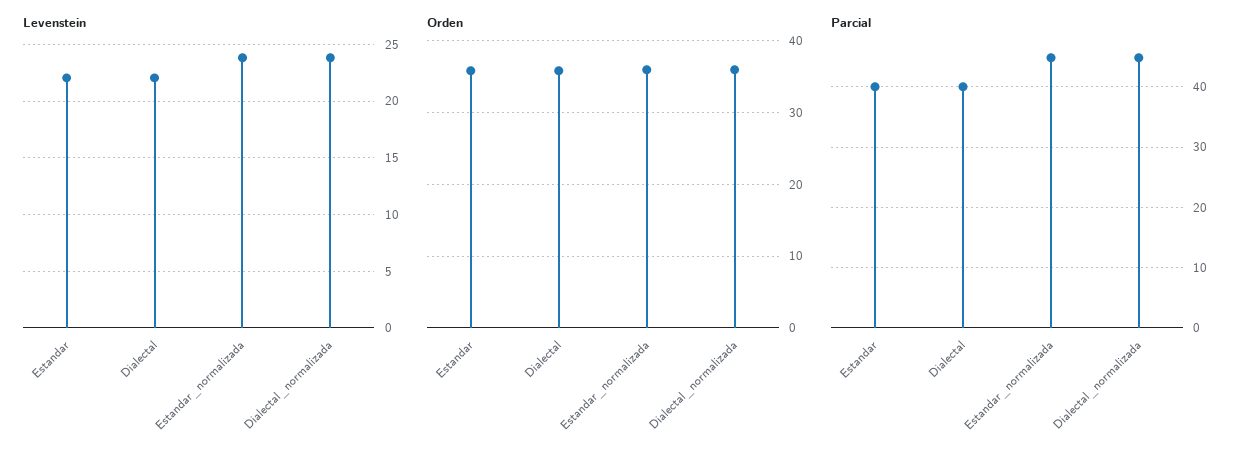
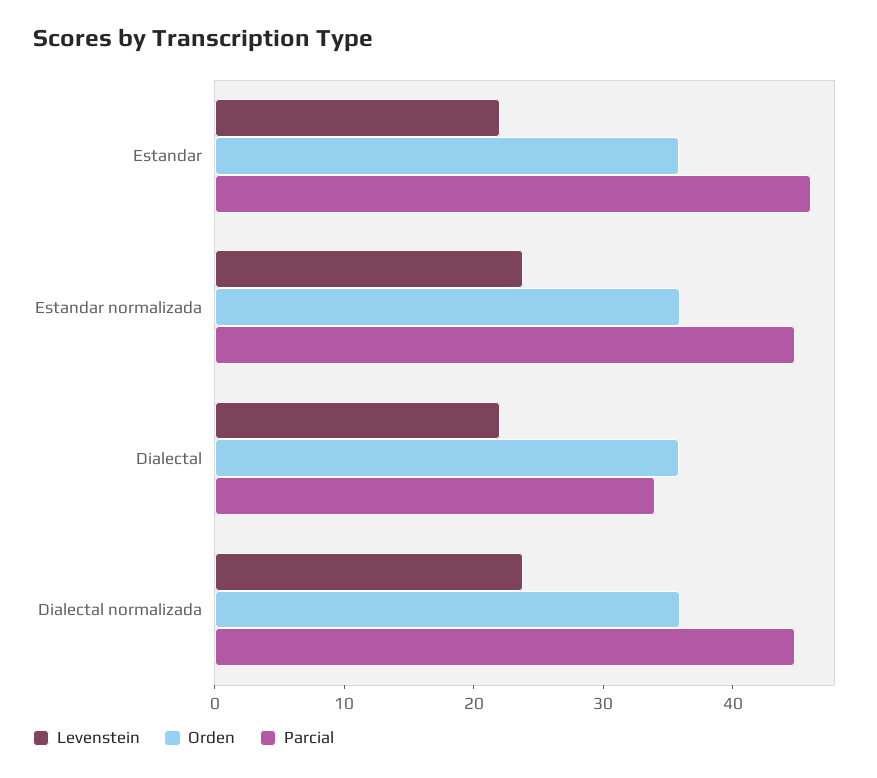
  {
    "Levenstein": {
      "Estandar": 22,
      "Dialectal": 22,
      "Estandar_normalizada": 24,
      "Dialectal_normalizada": 24
    },
    "Orden": {
      "Estandar": 36,
      "Dialectal": 36,
      "Estandar_normalizada": 36,
      "Dialectal_normalizada": 36
    },
    "Parcial": {
-     "Estandar": 40,
+     "Estandar": 46,
-     "Dialectal": 40,
+     "Dialectal": 34,
      "Estandar_normalizada": 45,
      "Dialectal_normalizada": 45
    }
  }

